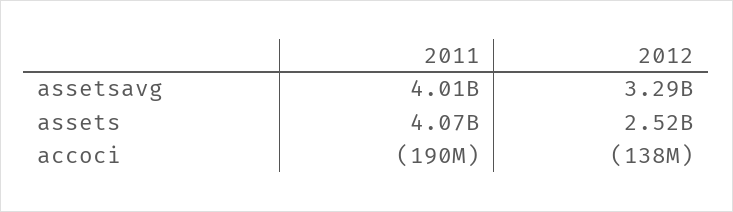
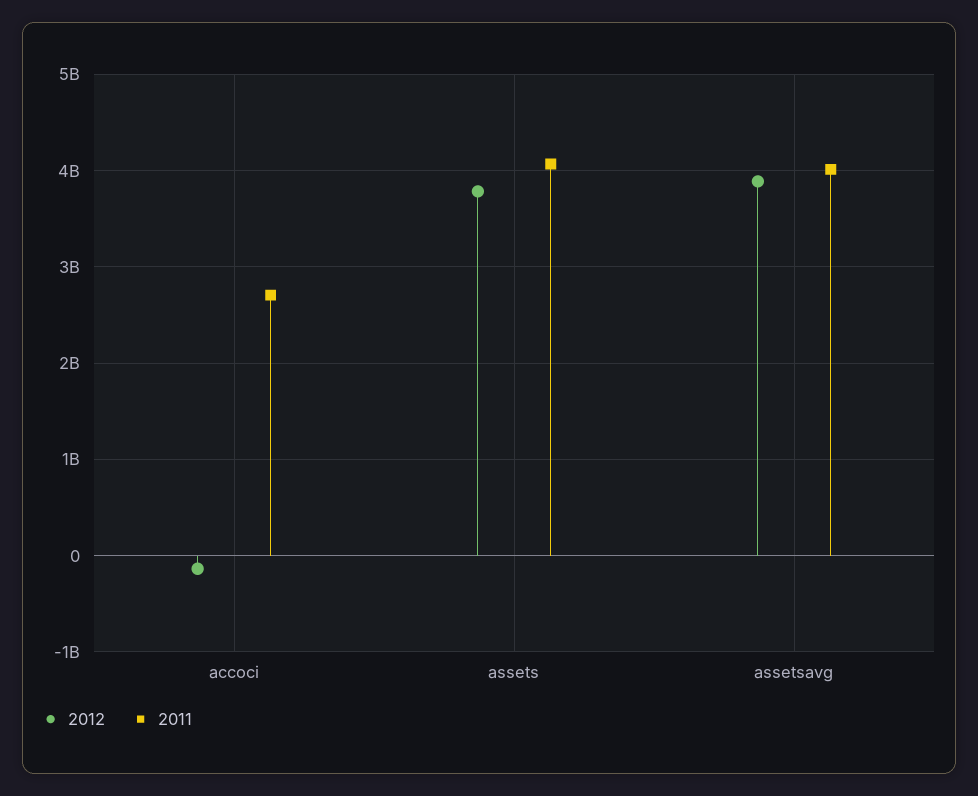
  {
    "2011": {
      "assetsavg": 4010000000,
      "assets": 4070000000,
-     "accoci": -190000000
+     "accoci": 2700000000
    },
    "2012": {
-     "assetsavg": 3290000000,
+     "assetsavg": 3900000000,
-     "assets": 2520000000,
+     "assets": 3800000000,
      "accoci": -138000000
    }
  }

